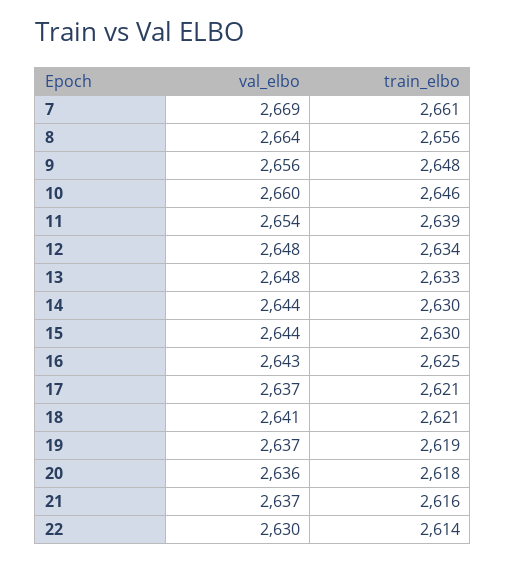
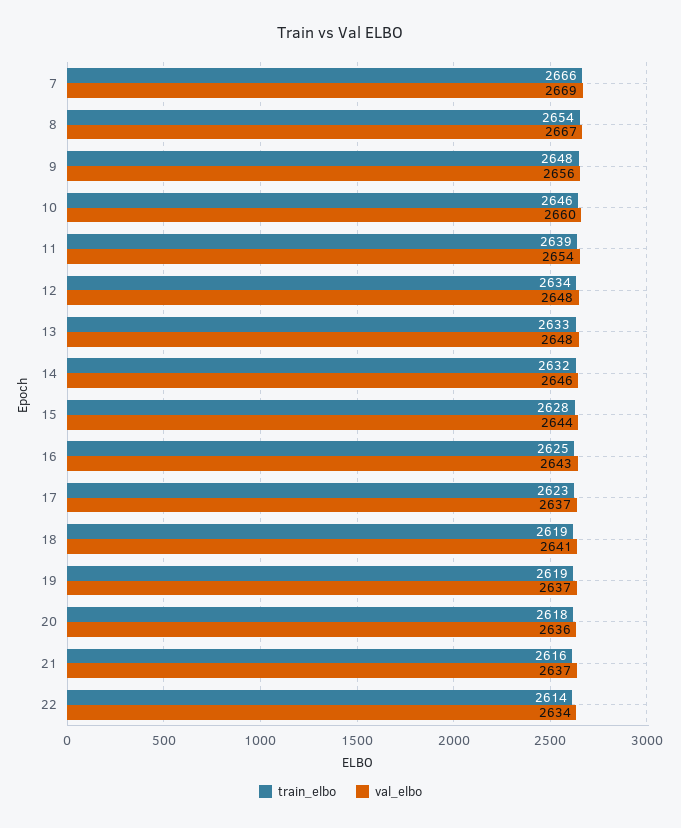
  {
    "val_elbo": {
      "7": 2669,
-     "8": 2664,
+     "8": 2667,
      "9": 2656,
      "10": 2660,
      "11": 2654,
      "12": 2648,
      "13": 2648,
-     "14": 2644,
+     "14": 2646,
      "15": 2644,
      "16": 2643,
      "17": 2637,
      "18": 2641,
      "19": 2637,
      "20": 2636,
      "21": 2637,
-     "22": 2630
+     "22": 2634
    },
    "train_elbo": {
-     "7": 2661,
+     "7": 2666,
-     "8": 2656,
+     "8": 2654,
      "9": 2648,
      "10": 2646,
      "11": 2639,
      "12": 2634,
      "13": 2633,
-     "14": 2630,
+     "14": 2632,
-     "15": 2630,
+     "15": 2628,
      "16": 2625,
-     "17": 2621,
+     "17": 2623,
-     "18": 2621,
+     "18": 2619,
      "19": 2619,
      "20": 2618,
      "21": 2616,
      "22": 2614
    }
  }

